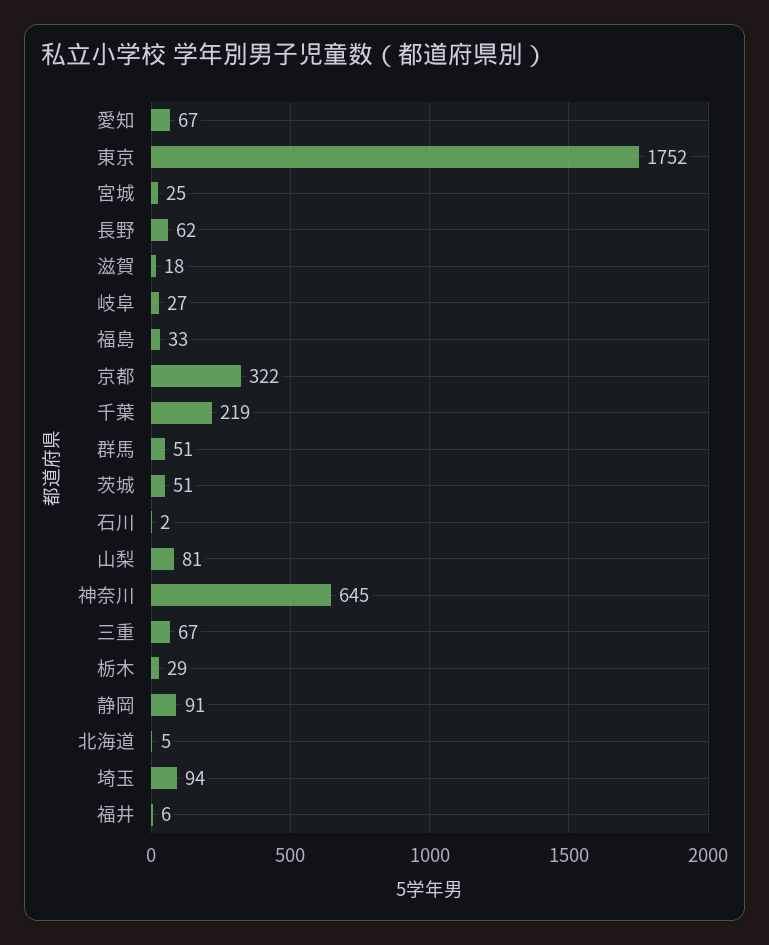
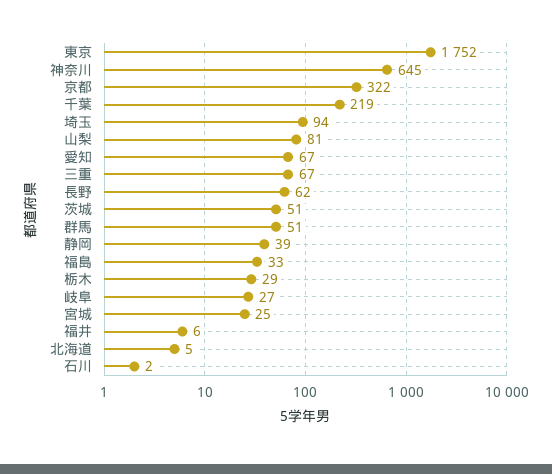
  {
    "愛知": 67,
    "東京": 1752,
    "宮城": 25,
    "長野": 62,
-   "滋賀": 18,
    "岐阜": 27,
    "福島": 33,
    "京都": 322,
    "千葉": 219,
    "群馬": 51,
    "茨城": 51,
    "石川": 2,
    "山梨": 81,
    "神奈川": 645,
    "三重": 67,
    "栃木": 29,
-   "静岡": 91,
+   "静岡": 39,
    "北海道": 5,
    "埼玉": 94,
    "福井": 6
  }

